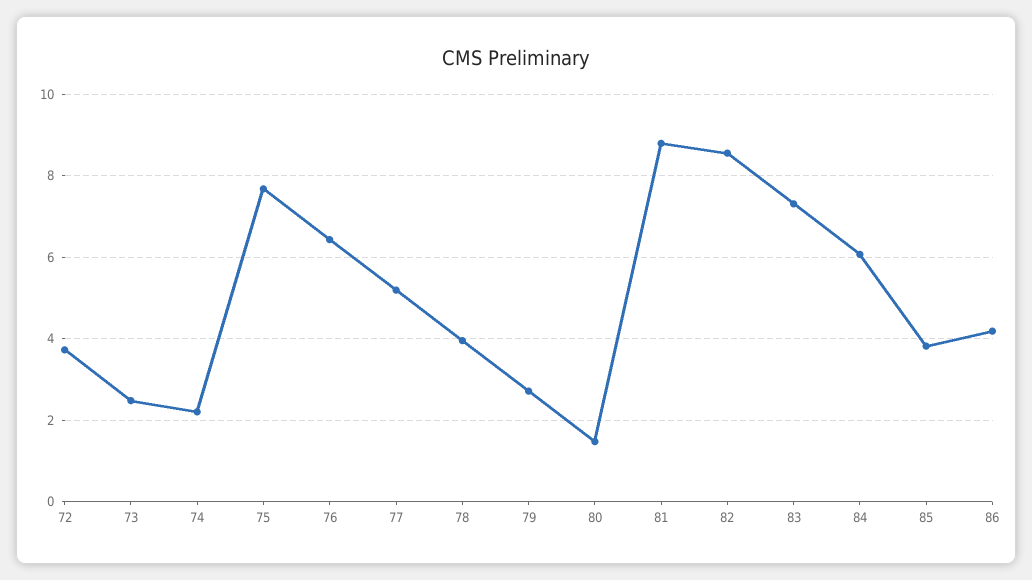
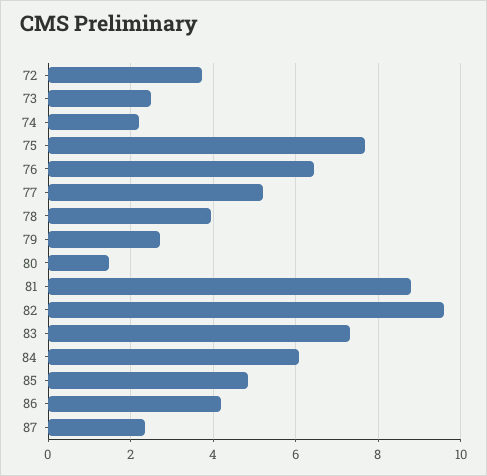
  {
    "72": 3.8,
    "73": 2.4,
    "74": 2.2,
    "75": 7.6,
    "76": 6.4,
    "77": 5.2,
    "78": 4,
    "79": 2.8,
    "80": 1.4,
    "81": 8.8,
-   "82": 8.6,
+   "82": 9.6,
    "83": 7.4,
    "84": 6,
-   "85": 3.8,
+   "85": 4.8,
-   "86": 4.2
+   "86": 4.2,
+   "87": 2.4
  }

